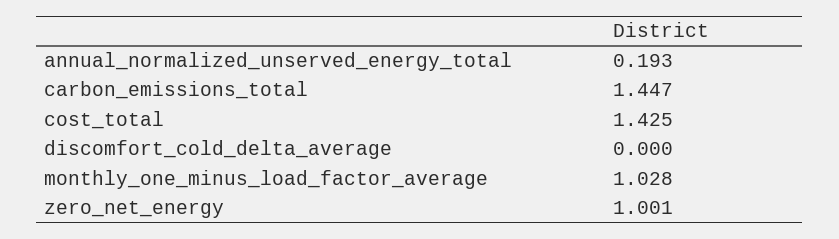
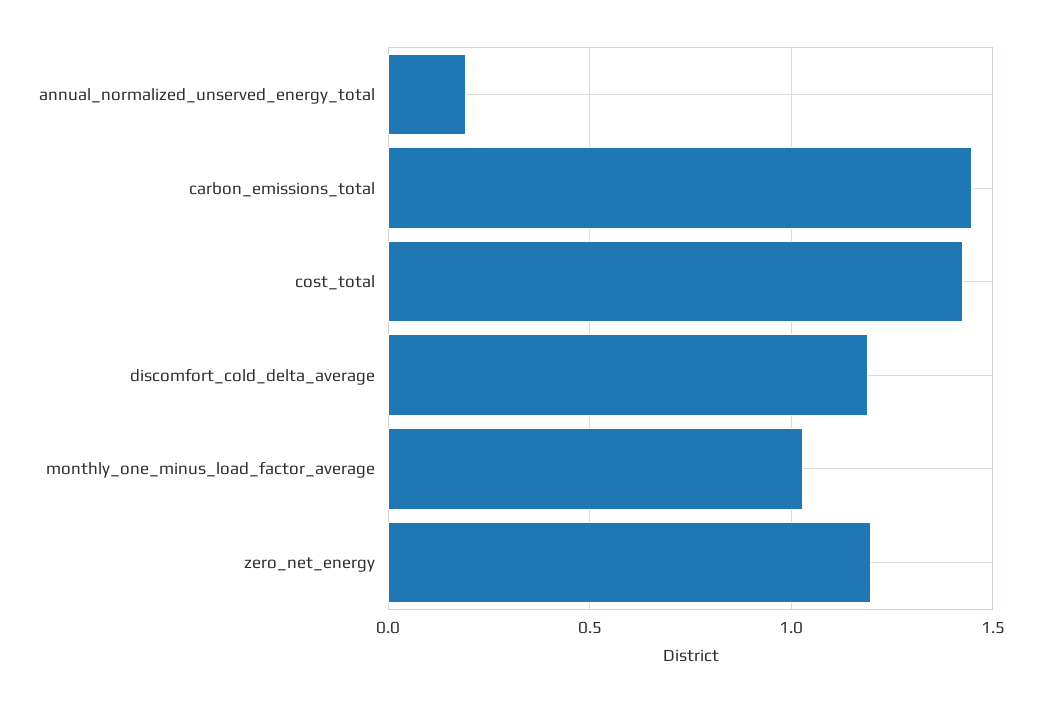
  {
    "annual_normalized_unserved_energy_total": 0.193,
    "carbon_emissions_total": 1.447,
    "cost_total": 1.425,
-   "discomfort_cold_delta_average": 0,
+   "discomfort_cold_delta_average": 1.2,
    "monthly_one_minus_load_factor_average": 1.028,
-   "zero_net_energy": 1.001
+   "zero_net_energy": 1.2
  }

